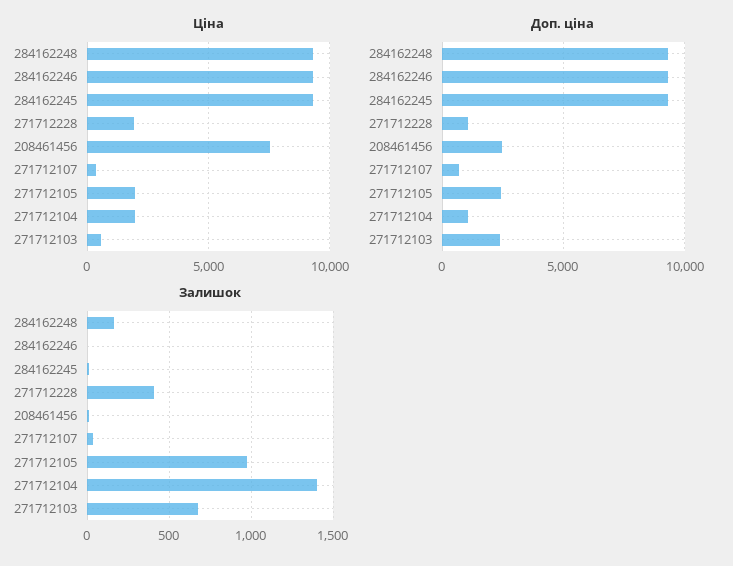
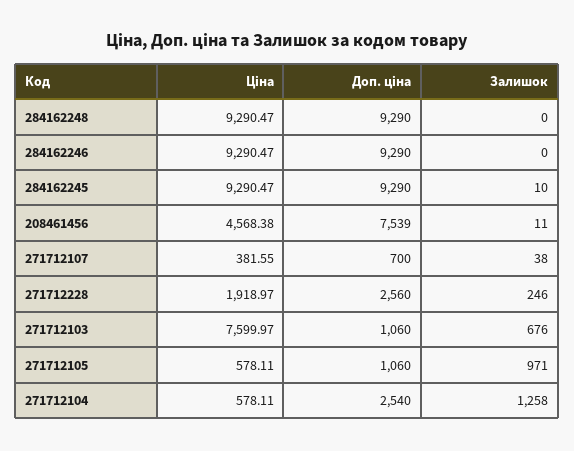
  {
    "Ціна": {
      "284162248": 9290.47,
      "284162246": 9290.47,
      "284162245": 9290.47,
      "271712228": 1918.97,
-     "208461456": 7500,
+     "208461456": 4568.38,
      "271712107": 381.55,
-     "271712105": 2000,
+     "271712105": 578.11,
-     "271712104": 2000,
+     "271712104": 578.11,
-     "271712103": 500
+     "271712103": 7599.97
    },
    "Доп. ціна": {
      "284162248": 9290,
      "284162246": 9290,
      "284162245": 9290,
-     "271712228": 1000,
+     "271712228": 2560,
-     "208461456": 2500,
+     "208461456": 7539,
      "271712107": 700,
-     "271712105": 2500,
+     "271712105": 1060,
-     "271712104": 1000,
+     "271712104": 2540,
-     "271712103": 2500
+     "271712103": 1060
    },
    "Залишок": {
-     "284162248": 150,
+     "284162248": 0,
      "284162246": 0,
      "284162245": 10,
-     "271712228": 400,
+     "271712228": 246,
      "208461456": 11,
      "271712107": 38,
      "271712105": 971,
-     "271712104": 1400,
+     "271712104": 1258,
      "271712103": 676
    }
  }

